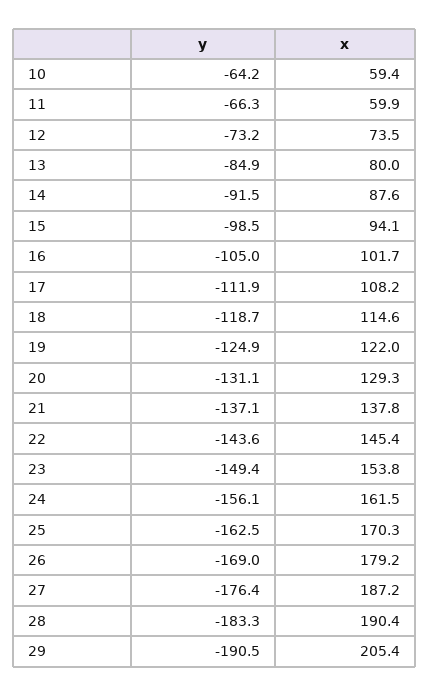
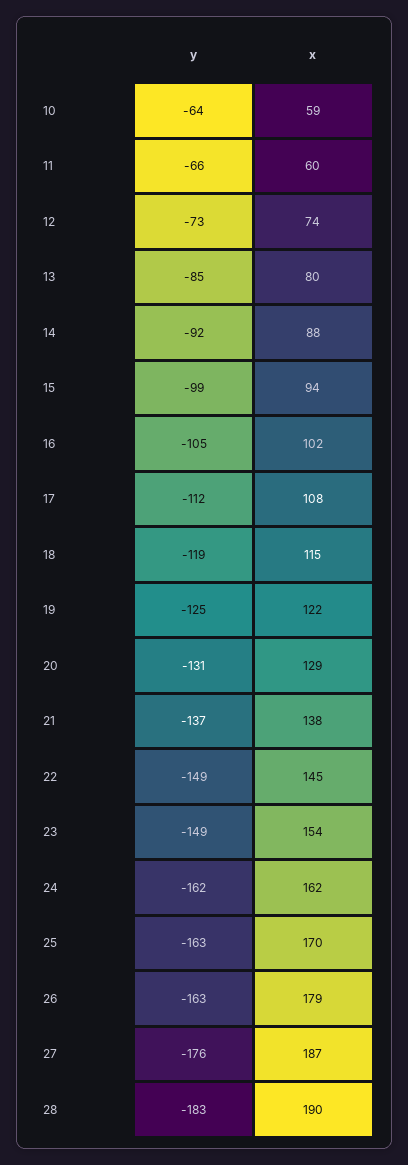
  {
    "y": {
      "10": -64.2,
      "11": -66.3,
      "12": -73.2,
      "13": -84.9,
      "14": -91.5,
      "15": -98.5,
      "16": -105,
      "17": -111.9,
      "18": -118.7,
      "19": -124.9,
      "20": -131.1,
      "21": -137.1,
-     "22": -143.6,
+     "22": -149,
      "23": -149.4,
-     "24": -156.1,
+     "24": -162,
      "25": -162.5,
-     "26": -169,
+     "26": -163,
      "27": -176.4,
-     "28": -183.3,
+     "28": -183.3
-     "29": -190.5
    },
    "x": {
      "10": 59.4,
      "11": 59.9,
      "12": 73.5,
      "13": 80,
      "14": 87.6,
      "15": 94.1,
      "16": 101.7,
      "17": 108.2,
      "18": 114.6,
      "19": 122,
      "20": 129.3,
      "21": 137.8,
      "22": 145.4,
      "23": 153.8,
      "24": 161.5,
      "25": 170.3,
      "26": 179.2,
      "27": 187.2,
-     "28": 190.4,
+     "28": 190.4
-     "29": 205.4
    }
  }

